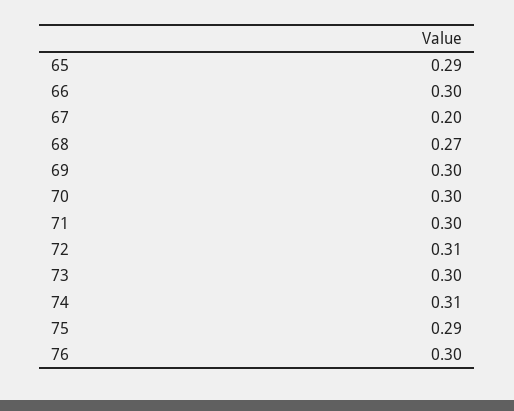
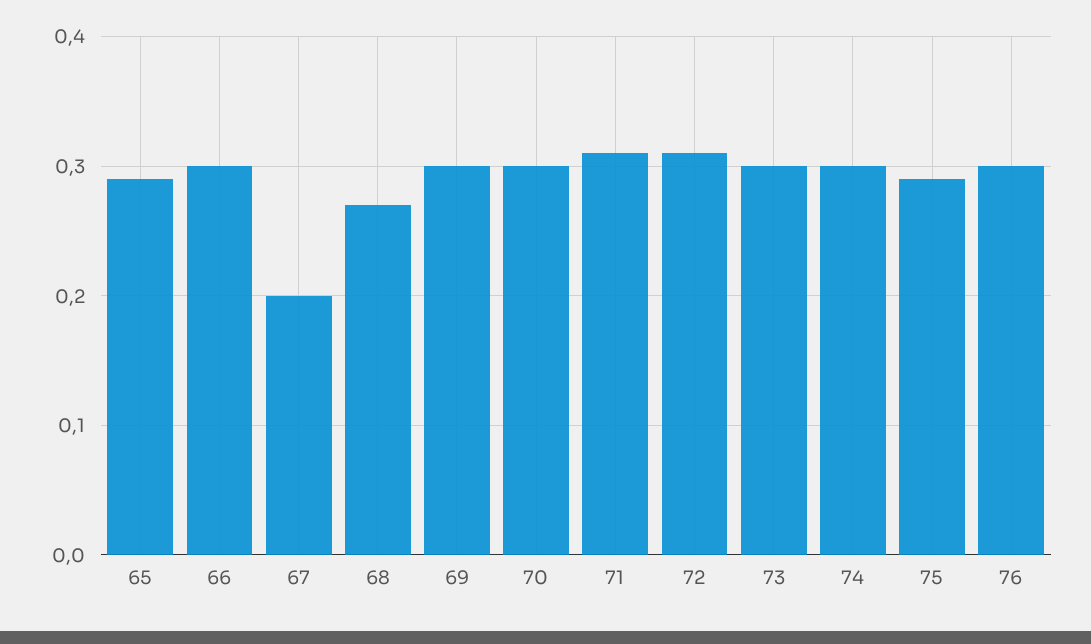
  {
    "65": 0.29,
    "66": 0.3,
    "67": 0.2,
    "68": 0.27,
    "69": 0.3,
    "70": 0.3,
-   "71": 0.3,
+   "71": 0.31,
    "72": 0.31,
    "73": 0.3,
-   "74": 0.31,
+   "74": 0.3,
    "75": 0.29,
    "76": 0.3
  }

